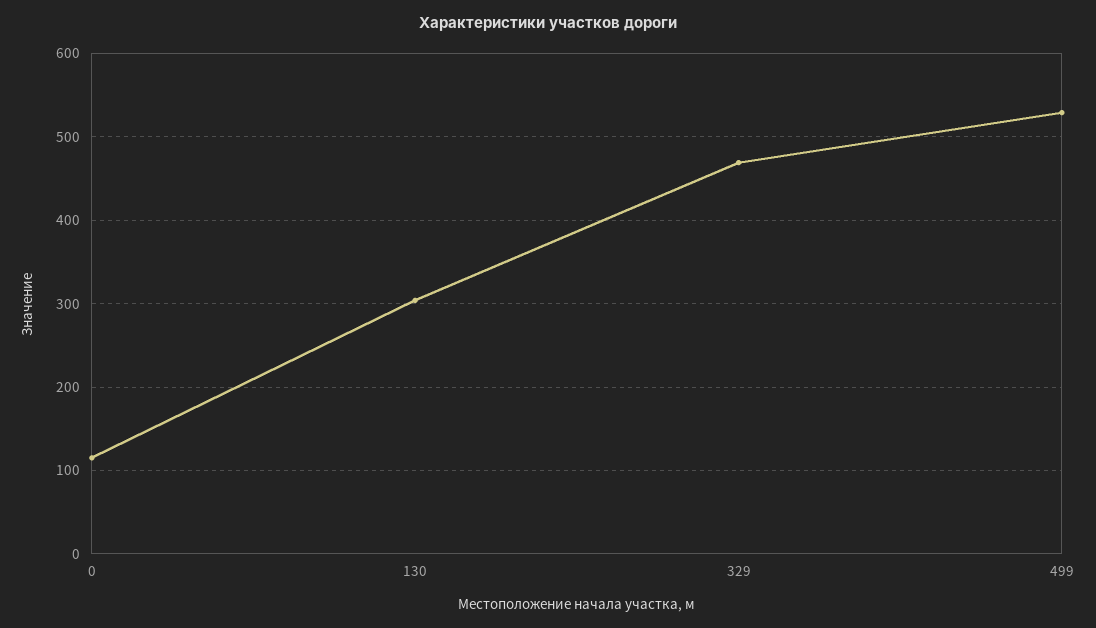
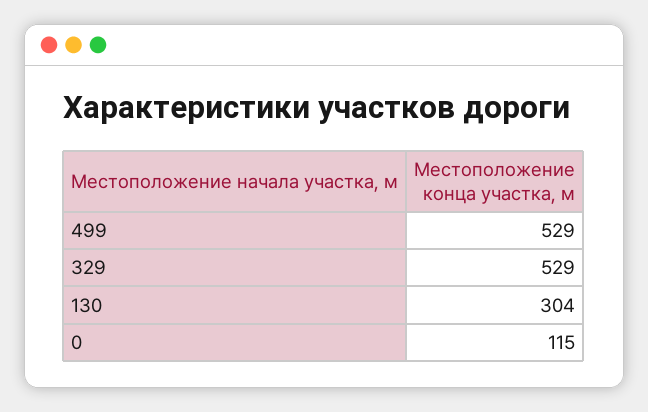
  {
    "0": 115,
    "130": 304,
-   "329": 470,
+   "329": 529,
    "499": 529
  }

